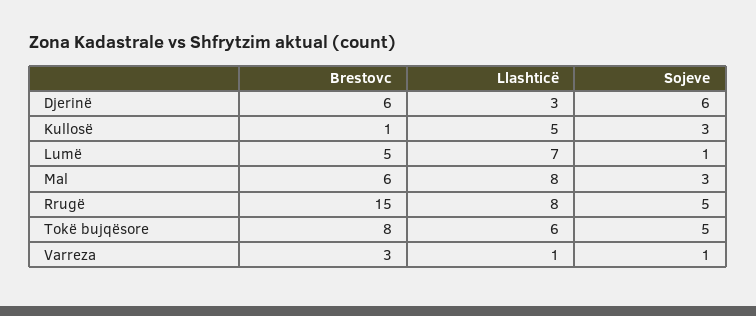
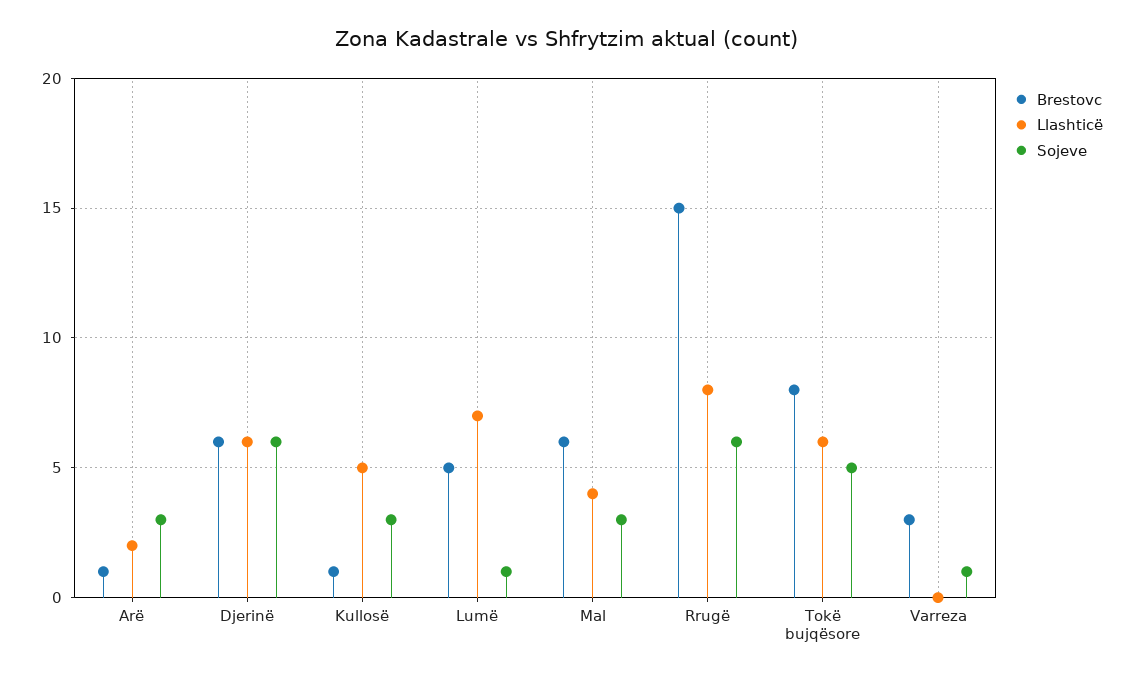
  {
    "Brestovc": {
      "Djerinë": 6,
      "Kullosë": 1,
      "Lumë": 5,
      "Mal": 6,
      "Rrugë": 15,
      "Tokë bujqësore": 8,
-     "Varreza": 3
+     "Varreza": 3,
+     "Arë": 1
    },
    "Llashticë": {
-     "Djerinë": 3,
+     "Djerinë": 6,
      "Kullosë": 5,
      "Lumë": 7,
-     "Mal": 8,
+     "Mal": 4,
      "Rrugë": 8,
      "Tokë bujqësore": 6,
-     "Varreza": 1
+     "Varreza": 0,
+     "Arë": 2
    },
    "Sojeve": {
      "Djerinë": 6,
      "Kullosë": 3,
      "Lumë": 1,
      "Mal": 3,
-     "Rrugë": 5,
+     "Rrugë": 6,
      "Tokë bujqësore": 5,
-     "Varreza": 1
+     "Varreza": 1,
+     "Arë": 3
    }
  }

